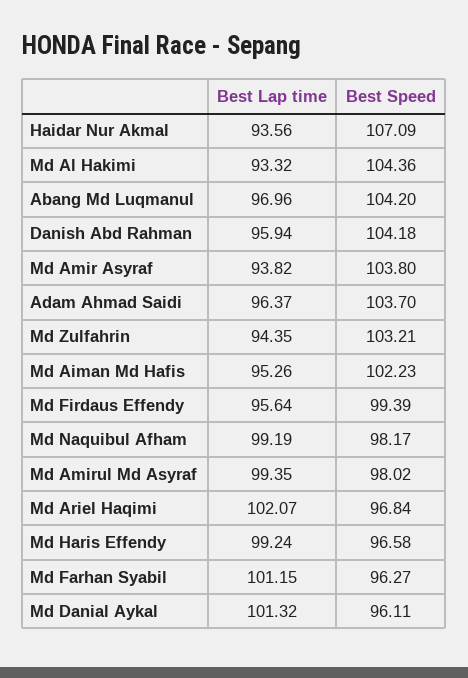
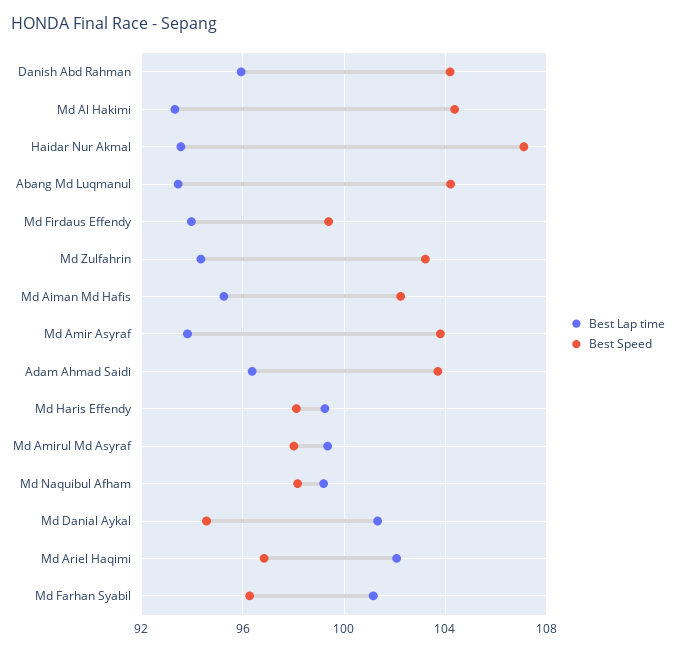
  {
    "Best Lap time": {
      "Haidar Nur Akmal": 93.56,
      "Md Al Hakimi": 93.32,
-     "Abang Md Luqmanul": 96.96,
+     "Abang Md Luqmanul": 93.5,
      "Danish Abd Rahman": 95.94,
      "Md Amir Asyraf": 93.82,
      "Adam Ahmad Saidi": 96.37,
      "Md Zulfahrin": 94.35,
      "Md Aiman Md Hafis": 95.26,
-     "Md Firdaus Effendy": 95.64,
+     "Md Firdaus Effendy": 94,
      "Md Naquibul Afham": 99.19,
      "Md Amirul Md Asyraf": 99.35,
      "Md Ariel Haqimi": 102.07,
      "Md Haris Effendy": 99.24,
      "Md Farhan Syabil": 101.15,
      "Md Danial Aykal": 101.32
    },
    "Best Speed": {
      "Haidar Nur Akmal": 107.09,
      "Md Al Hakimi": 104.36,
      "Abang Md Luqmanul": 104.2,
      "Danish Abd Rahman": 104.18,
      "Md Amir Asyraf": 103.8,
      "Adam Ahmad Saidi": 103.7,
      "Md Zulfahrin": 103.21,
      "Md Aiman Md Hafis": 102.23,
      "Md Firdaus Effendy": 99.39,
      "Md Naquibul Afham": 98.17,
      "Md Amirul Md Asyraf": 98.02,
      "Md Ariel Haqimi": 96.84,
-     "Md Haris Effendy": 96.58,
+     "Md Haris Effendy": 98,
      "Md Farhan Syabil": 96.27,
-     "Md Danial Aykal": 96.11
+     "Md Danial Aykal": 94.5
    }
  }

